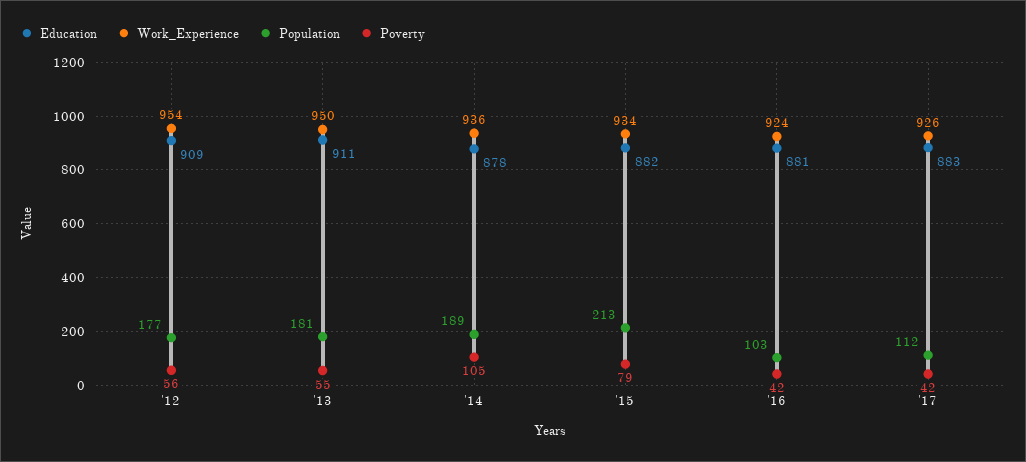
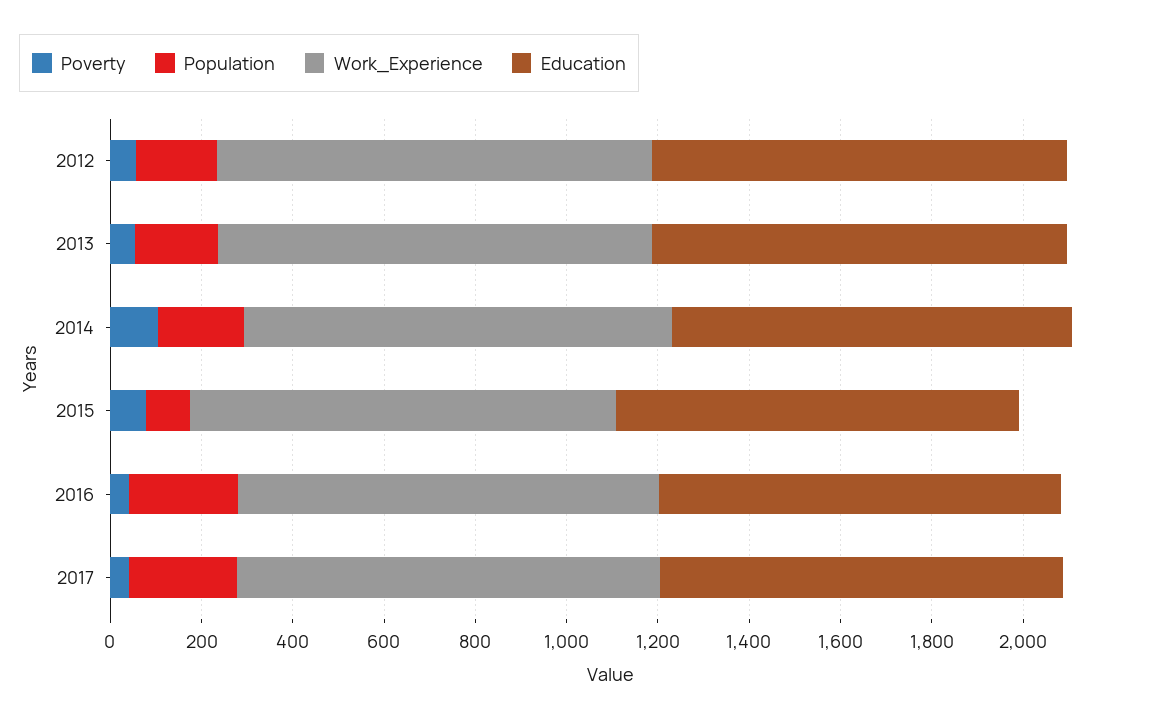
  {
    "Education": {
      "'12": 909,
      "'13": 911,
      "'14": 878,
      "'15": 882,
      "'16": 881,
      "'17": 883
    },
    "Work_Experience": {
      "'12": 954,
      "'13": 950,
      "'14": 936,
      "'15": 934,
      "'16": 924,
      "'17": 926
    },
    "Population": {
      "'12": 177,
      "'13": 181,
      "'14": 189,
-     "'15": 213,
+     "'15": 100,
-     "'16": 103,
+     "'16": 250,
-     "'17": 112
+     "'17": 250
    },
    "Poverty": {
      "'12": 56,
      "'13": 55,
      "'14": 105,
      "'15": 79,
      "'16": 42,
      "'17": 42
    }
  }

